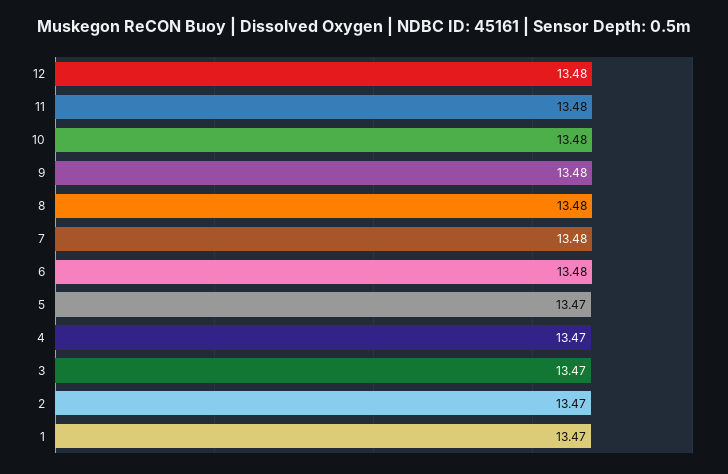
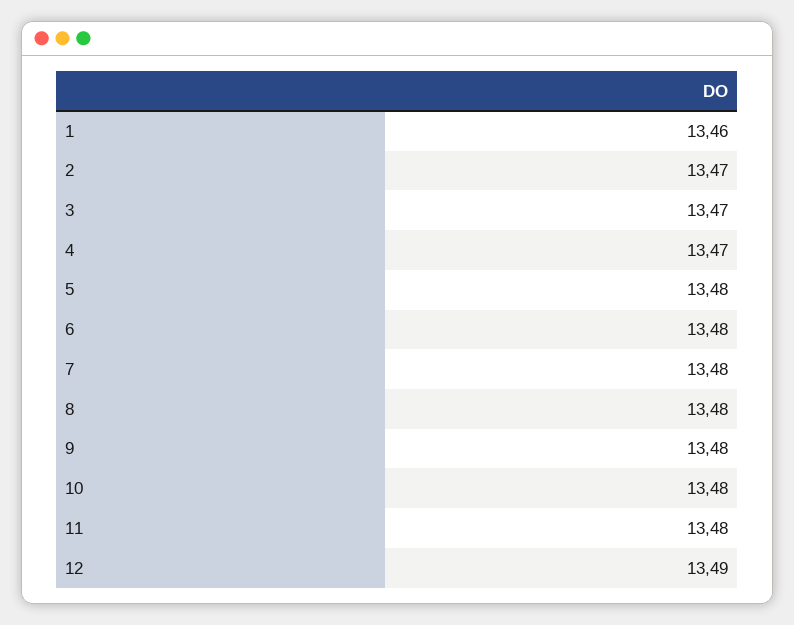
  {
-   "12": 13.48,
+   "12": 13.49,
    "11": 13.48,
    "10": 13.48,
    "9": 13.48,
    "8": 13.48,
    "7": 13.48,
    "6": 13.48,
-   "5": 13.47,
+   "5": 13.48,
    "4": 13.47,
    "3": 13.47,
    "2": 13.47,
-   "1": 13.47
+   "1": 13.46
  }

